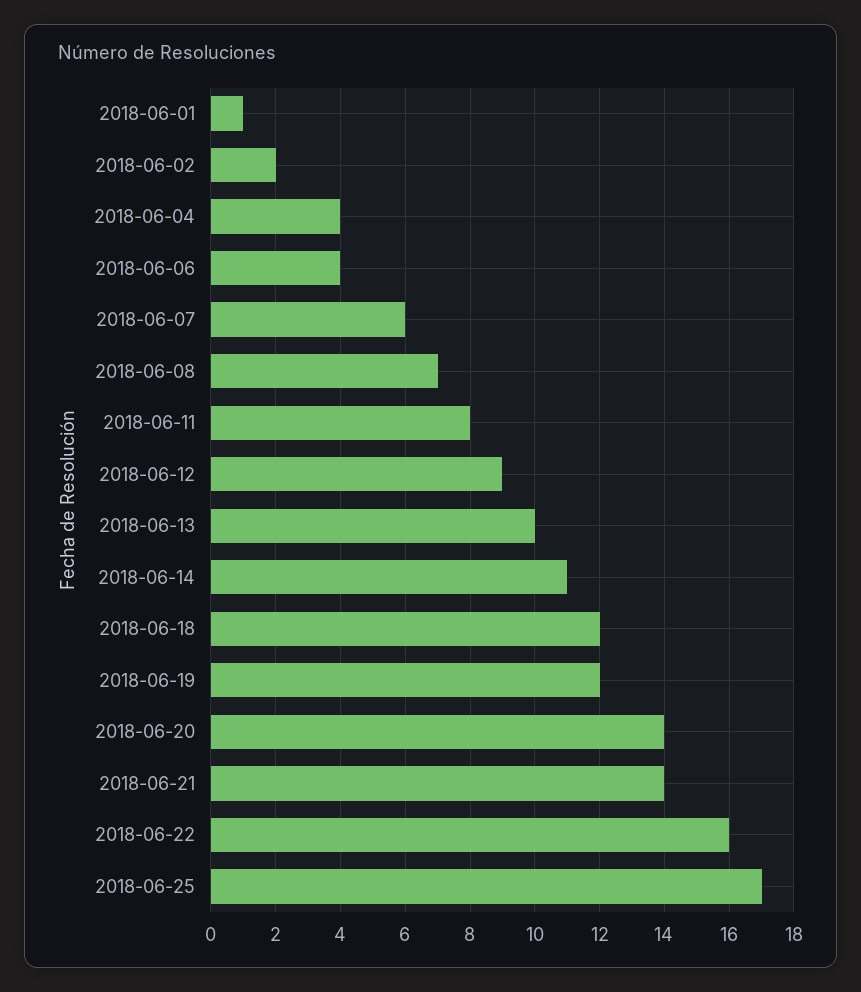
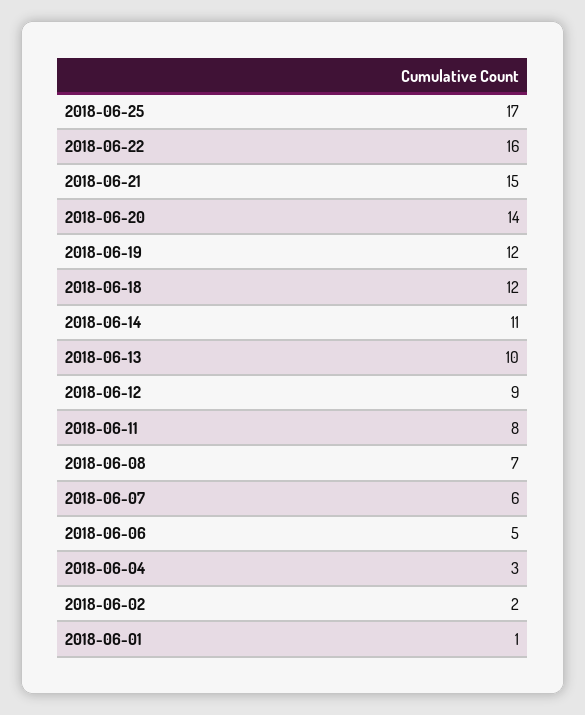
  {
    "2018-06-01": 1,
    "2018-06-02": 2,
-   "2018-06-04": 4,
+   "2018-06-04": 3,
-   "2018-06-06": 4,
+   "2018-06-06": 5,
    "2018-06-07": 6,
    "2018-06-08": 7,
    "2018-06-11": 8,
    "2018-06-12": 9,
    "2018-06-13": 10,
    "2018-06-14": 11,
    "2018-06-18": 12,
    "2018-06-19": 12,
    "2018-06-20": 14,
-   "2018-06-21": 14,
+   "2018-06-21": 15,
    "2018-06-22": 16,
    "2018-06-25": 17
  }

